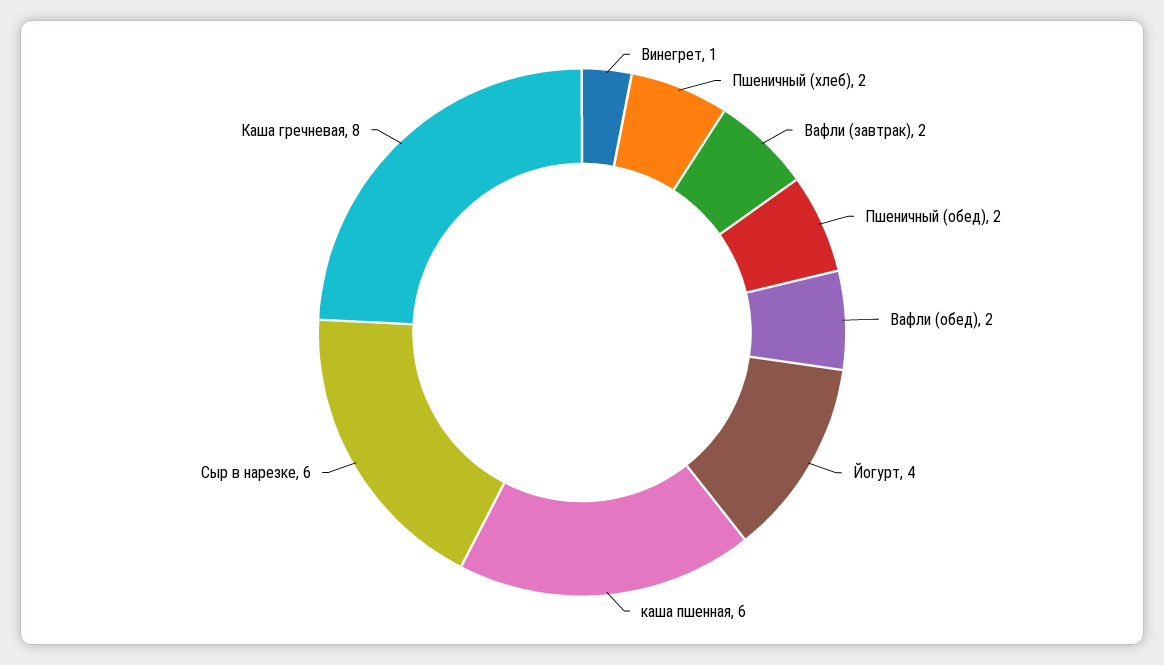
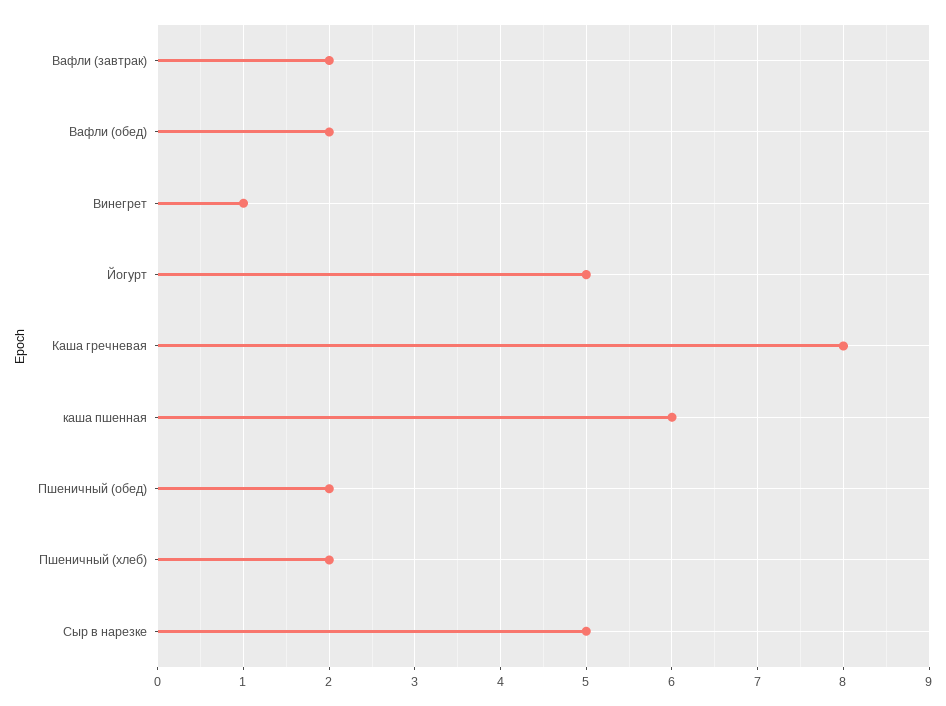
  {
    "Винегрет": 1,
    "Пшеничный (хлеб)": 2,
    "Вафли (завтрак)": 2,
    "Пшеничный (обед)": 2,
    "Вафли (обед)": 2,
-   "Йогурт": 4,
+   "Йогурт": 5,
    "каша пшенная": 6,
-   "Сыр в нарезке": 6,
+   "Сыр в нарезке": 5,
    "Каша гречневая": 8
  }

